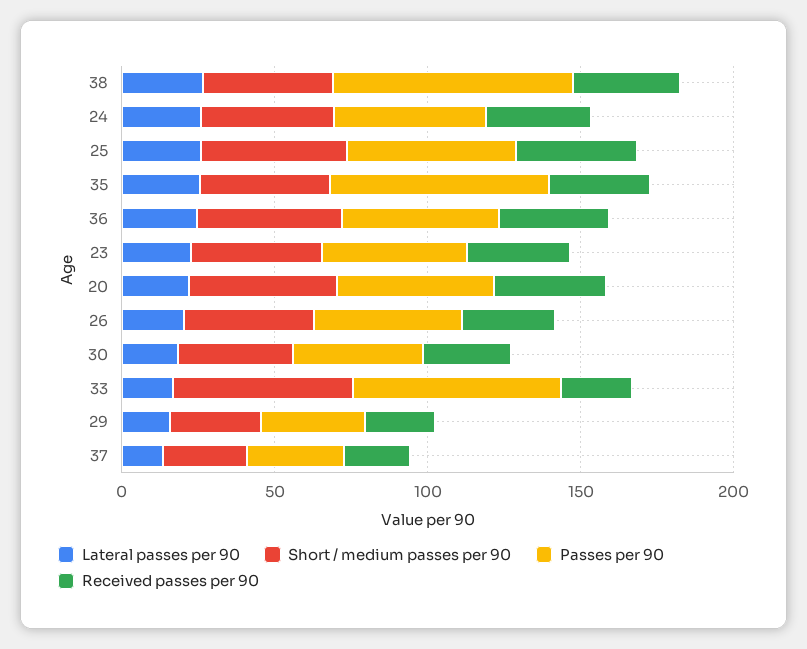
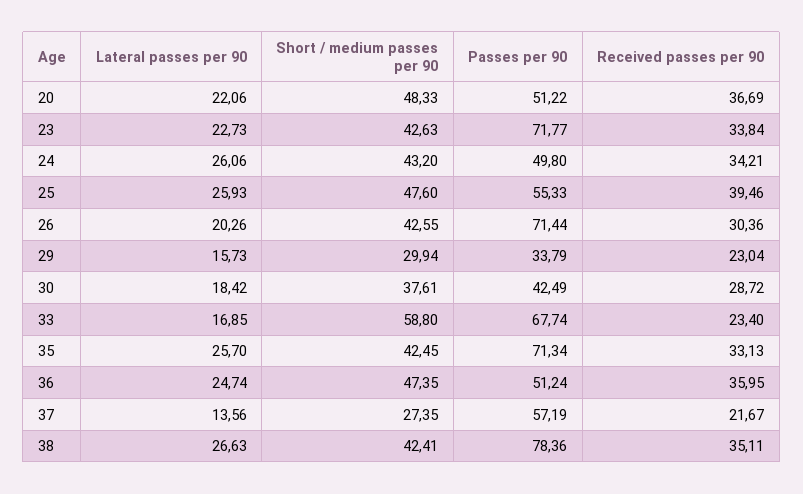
  {
    "Lateral passes per 90": {
      "38": 26.63,
      "24": 26.06,
      "25": 25.93,
      "35": 25.7,
      "36": 24.74,
      "23": 22.73,
      "20": 22.06,
      "26": 20.26,
      "30": 18.42,
      "33": 16.85,
      "29": 15.73,
      "37": 13.56
    },
    "Short / medium passes per 90": {
      "38": 42.41,
      "24": 43.2,
      "25": 47.6,
      "35": 42.45,
      "36": 47.35,
      "23": 42.63,
      "20": 48.33,
      "26": 42.55,
      "30": 37.61,
      "33": 58.8,
      "29": 29.94,
      "37": 27.35
    },
    "Passes per 90": {
      "38": 78.36,
      "24": 49.8,
      "25": 55.33,
      "35": 71.34,
      "36": 51.24,
-     "23": 50,
+     "23": 71.77,
      "20": 51.22,
-     "26": 50,
+     "26": 71.44,
      "30": 42.49,
      "33": 67.74,
      "29": 33.79,
-     "37": 30
+     "37": 57.19
    },
    "Received passes per 90": {
      "38": 35.11,
      "24": 34.21,
      "25": 39.46,
      "35": 33.13,
      "36": 35.95,
      "23": 33.84,
      "20": 36.69,
      "26": 30.36,
      "30": 28.72,
      "33": 23.4,
      "29": 23.04,
      "37": 21.67
    }
  }

